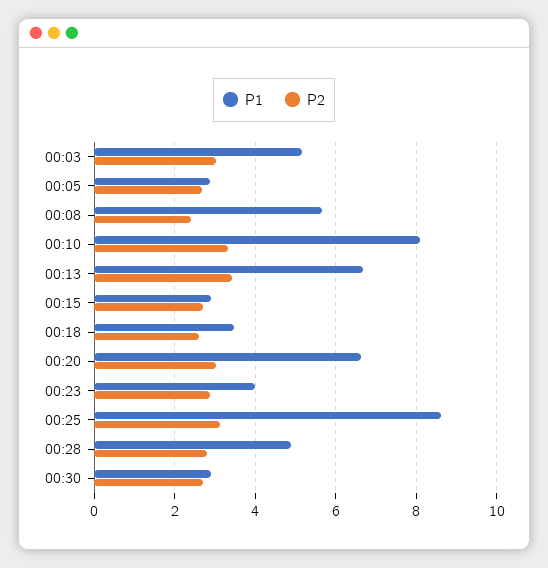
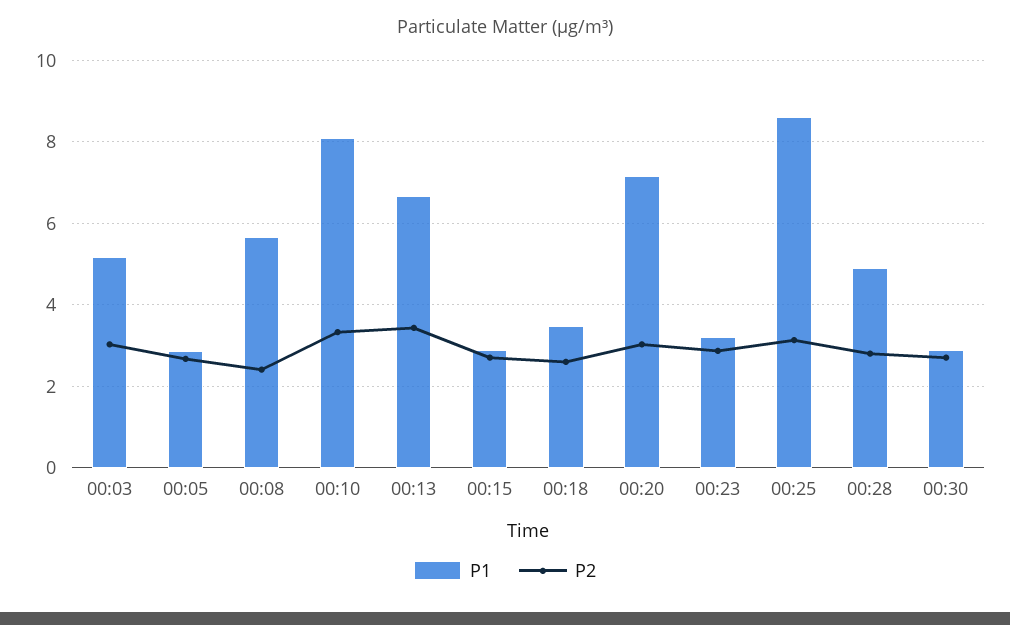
  {
    "P1": {
      "00:03": 5.2,
      "00:05": 2.8,
      "00:08": 5.6,
      "00:10": 8.2,
      "00:13": 6.6,
      "00:15": 3,
      "00:18": 3.4,
-     "00:20": 6.6,
+     "00:20": 7.2,
-     "00:23": 4,
+     "00:23": 3.2,
      "00:25": 8.6,
      "00:28": 5,
      "00:30": 3
    },
    "P2": {
      "00:03": 3,
      "00:05": 2.6,
      "00:08": 2.4,
      "00:10": 3.4,
      "00:13": 3.4,
      "00:15": 2.8,
      "00:18": 2.6,
      "00:20": 3,
      "00:23": 2.8,
      "00:25": 3.2,
      "00:28": 2.8,
      "00:30": 2.8
    }
  }

